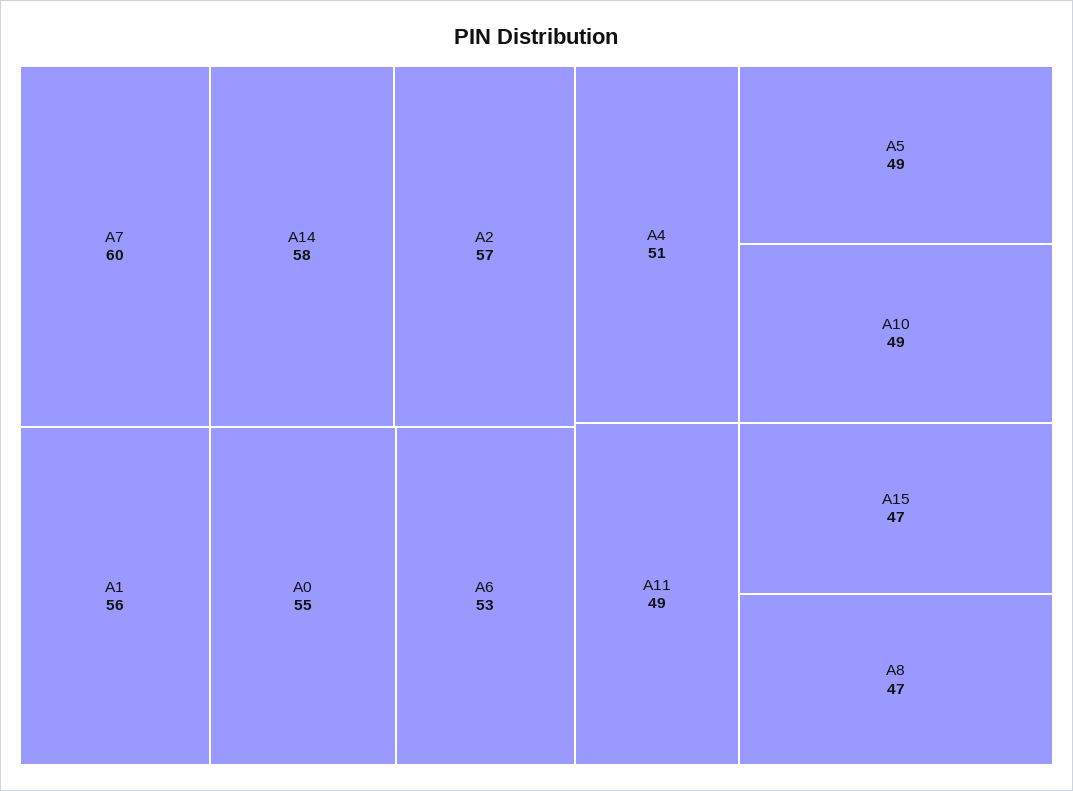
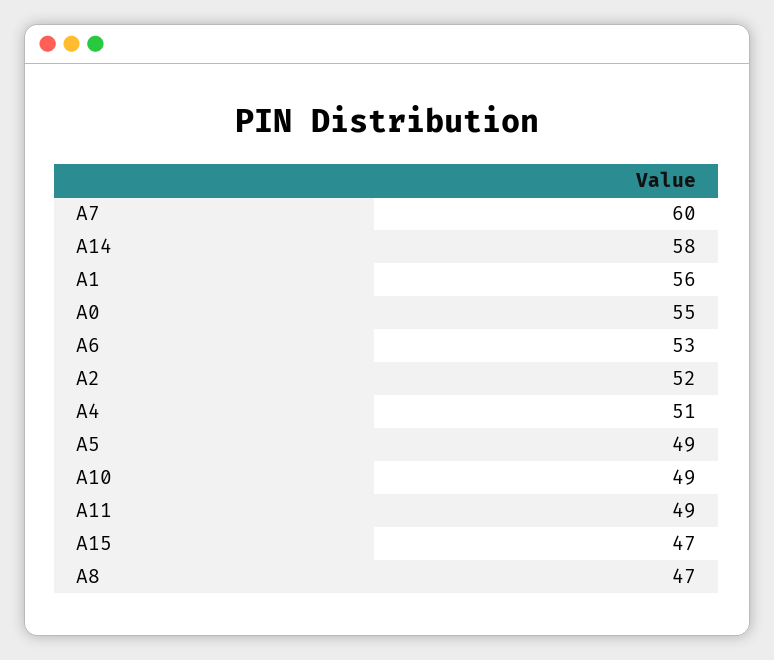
  {
    "A7": 60,
    "A14": 58,
-   "A2": 57,
+   "A2": 52,
    "A1": 56,
    "A0": 55,
    "A6": 53,
    "A4": 51,
    "A5": 49,
    "A10": 49,
    "A11": 49,
    "A15": 47,
    "A8": 47
  }

